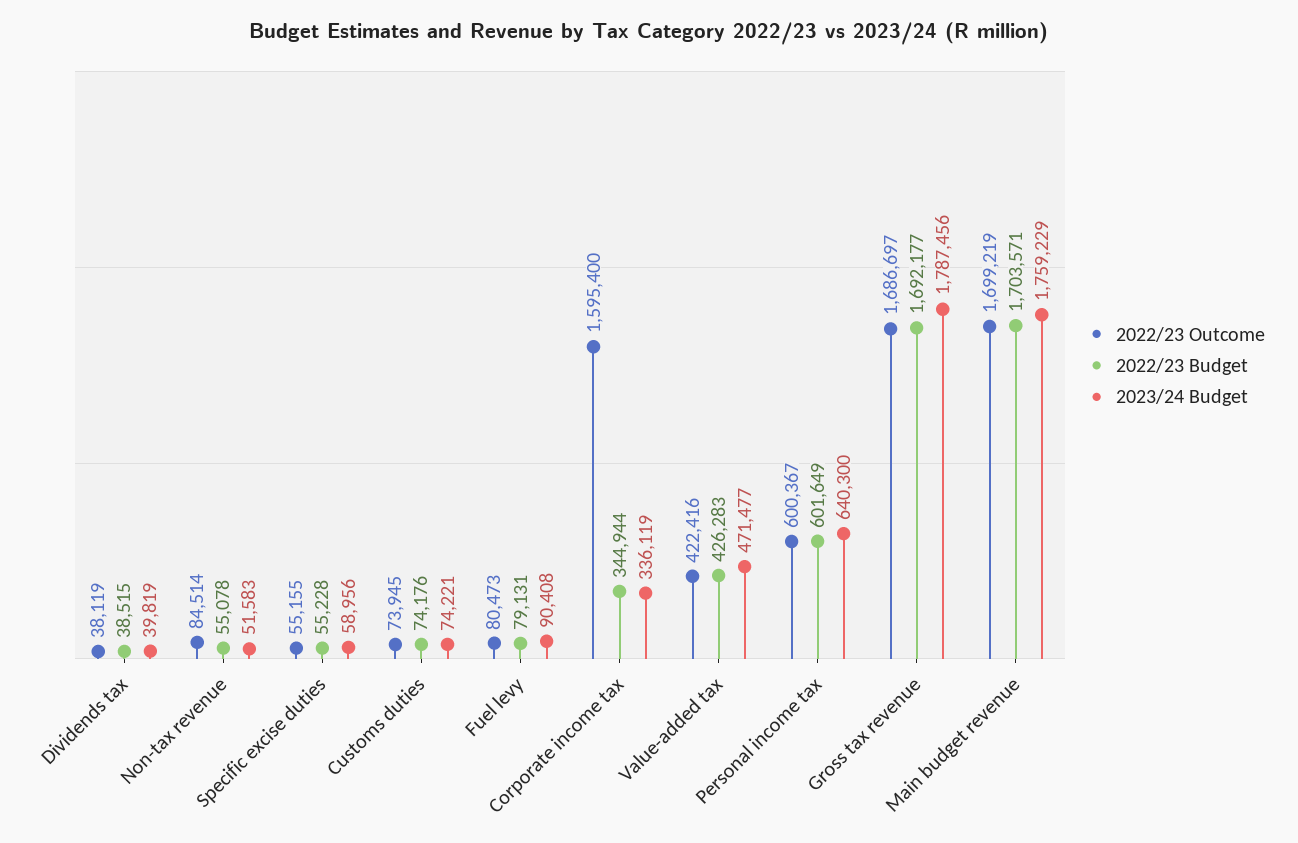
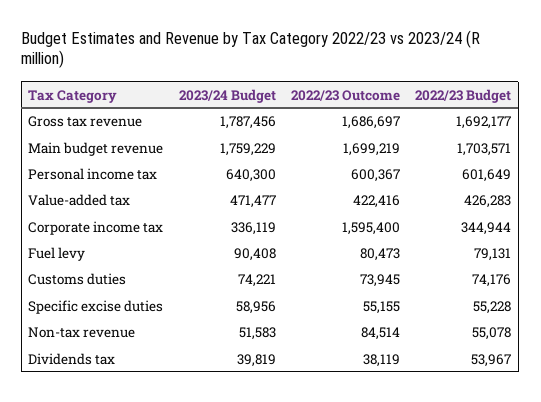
  {
    "2022/23 Outcome": {
      "Dividends tax": 38119,
      "Non-tax revenue": 84514,
      "Specific excise duties": 55155,
      "Customs duties": 73945,
      "Fuel levy": 80473,
      "Corporate income tax": 1595400,
      "Value-added tax": 422416,
      "Personal income tax": 600367,
      "Gross tax revenue": 1686697,
      "Main budget revenue": 1699219
    },
    "2022/23 Budget": {
-     "Dividends tax": 38515,
+     "Dividends tax": 53967,
      "Non-tax revenue": 55078,
      "Specific excise duties": 55228,
      "Customs duties": 74176,
      "Fuel levy": 79131,
      "Corporate income tax": 344944,
      "Value-added tax": 426283,
      "Personal income tax": 601649,
      "Gross tax revenue": 1692177,
      "Main budget revenue": 1703571
    },
    "2023/24 Budget": {
      "Dividends tax": 39819,
      "Non-tax revenue": 51583,
      "Specific excise duties": 58956,
      "Customs duties": 74221,
      "Fuel levy": 90408,
      "Corporate income tax": 336119,
      "Value-added tax": 471477,
      "Personal income tax": 640300,
      "Gross tax revenue": 1787456,
      "Main budget revenue": 1759229
    }
  }

